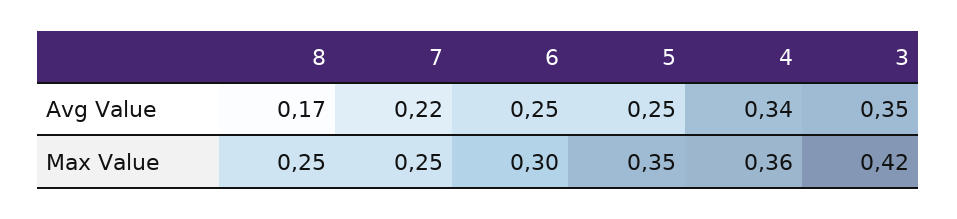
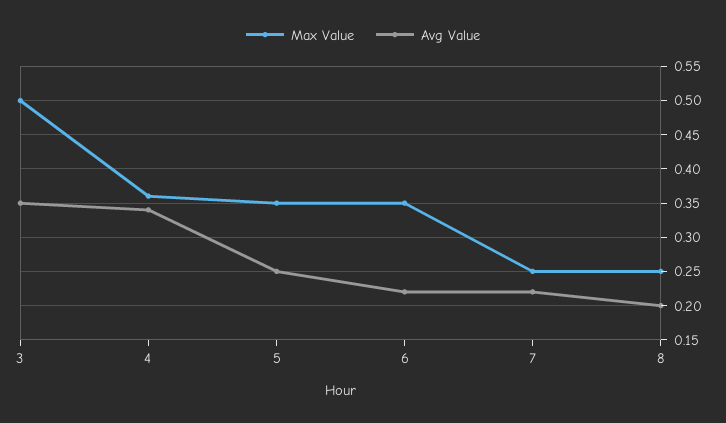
  {
    "Avg Value": {
-     "8": 0.17,
+     "8": 0.2,
      "7": 0.22,
-     "6": 0.25,
+     "6": 0.22,
      "5": 0.25,
      "4": 0.34,
      "3": 0.35
    },
    "Max Value": {
      "8": 0.25,
      "7": 0.25,
-     "6": 0.3,
+     "6": 0.35,
      "5": 0.35,
      "4": 0.36,
-     "3": 0.42
+     "3": 0.5
    }
  }

